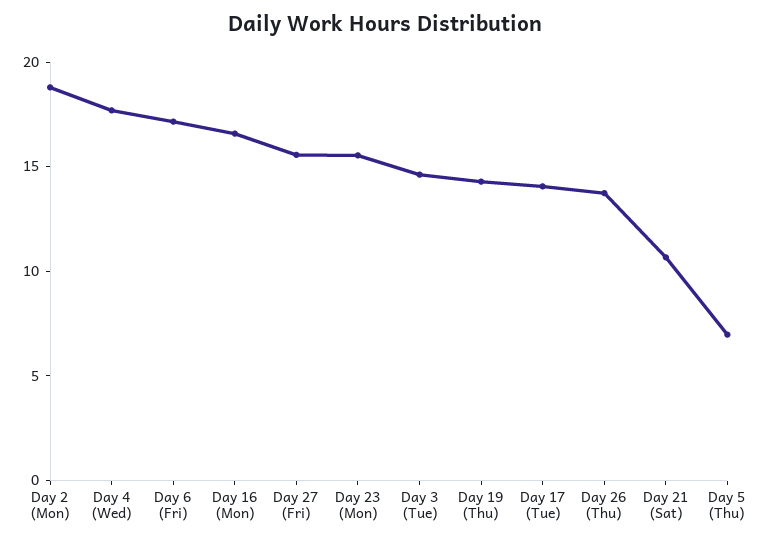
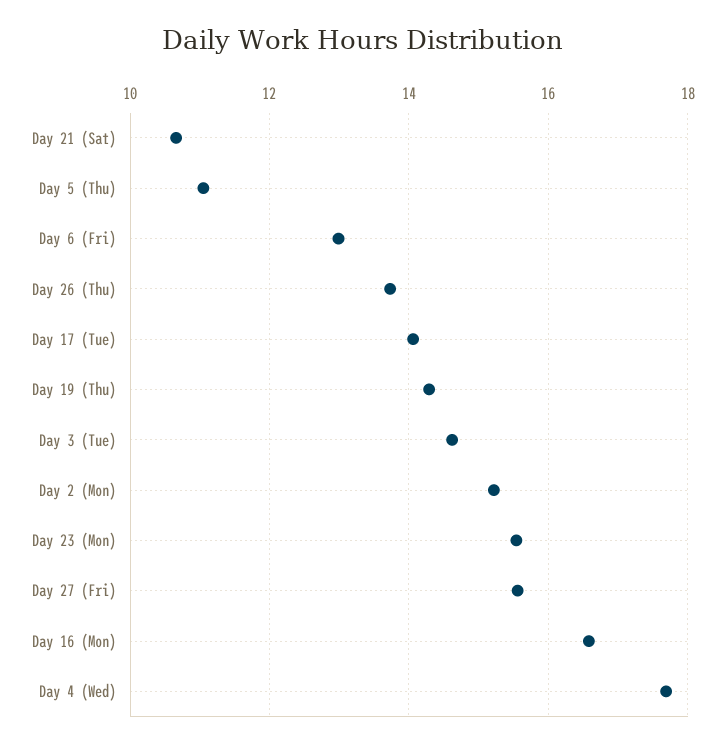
  {
-   "Day 2 (Mon)": 19,
+   "Day 2 (Mon)": 15.2,
    "Day 4 (Wed)": 17.6,
-   "Day 6 (Fri)": 17,
+   "Day 6 (Fri)": 13,
    "Day 16 (Mon)": 16.6,
    "Day 27 (Fri)": 15.6,
    "Day 23 (Mon)": 15.6,
    "Day 3 (Tue)": 14.6,
    "Day 19 (Thu)": 14.2,
    "Day 17 (Tue)": 14,
    "Day 26 (Thu)": 13.8,
    "Day 21 (Sat)": 10.6,
-   "Day 5 (Thu)": 7
+   "Day 5 (Thu)": 11
  }

